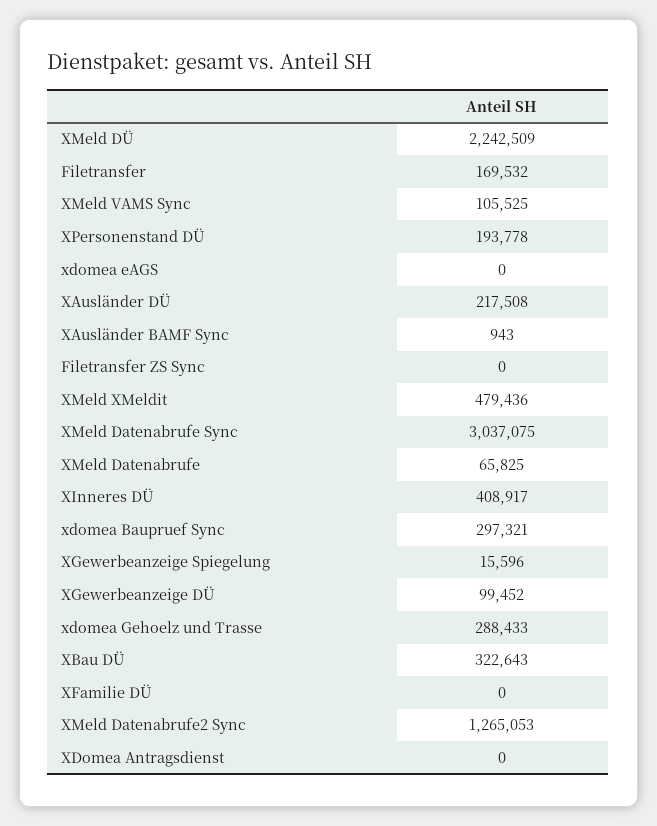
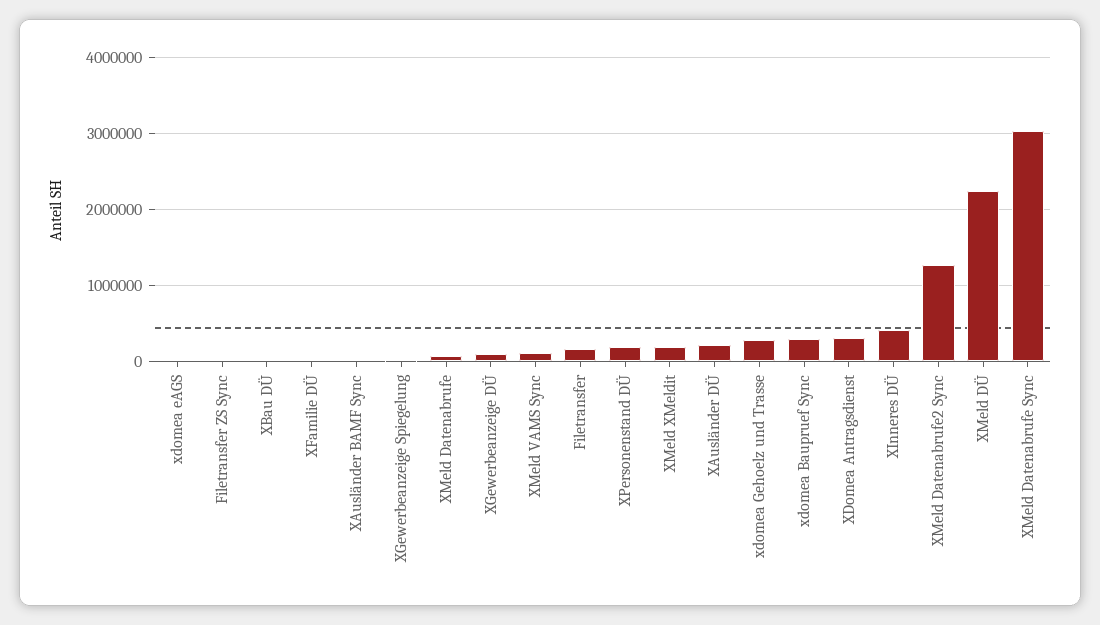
  {
    "XMeld DÜ": 2242509,
    "Filetransfer": 169532,
    "XMeld VAMS Sync": 105525,
    "XPersonenstand DÜ": 193778,
    "xdomea eAGS": 0,
    "XAusländer DÜ": 217508,
    "XAusländer BAMF Sync": 943,
    "Filetransfer ZS Sync": 0,
-   "XMeld XMeldit": 479436,
+   "XMeld XMeldit": 200000,
    "XMeld Datenabrufe Sync": 3037075,
    "XMeld Datenabrufe": 65825,
    "XInneres DÜ": 408917,
    "xdomea Baupruef Sync": 297321,
    "XGewerbeanzeige Spiegelung": 15596,
    "XGewerbeanzeige DÜ": 99452,
    "xdomea Gehoelz und Trasse": 288433,
-   "XBau DÜ": 322643,
+   "XBau DÜ": 0,
    "XFamilie DÜ": 0,
    "XMeld Datenabrufe2 Sync": 1265053,
-   "XDomea Antragsdienst": 0
+   "XDomea Antragsdienst": 300000
  }

